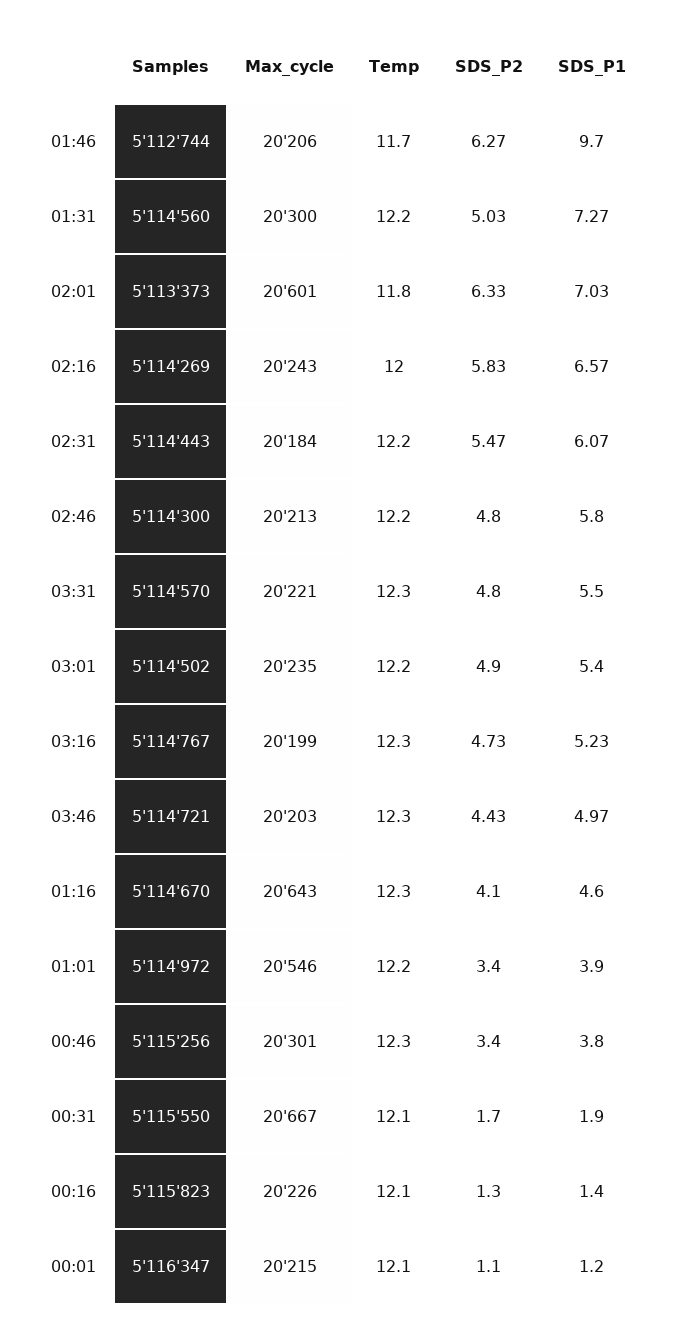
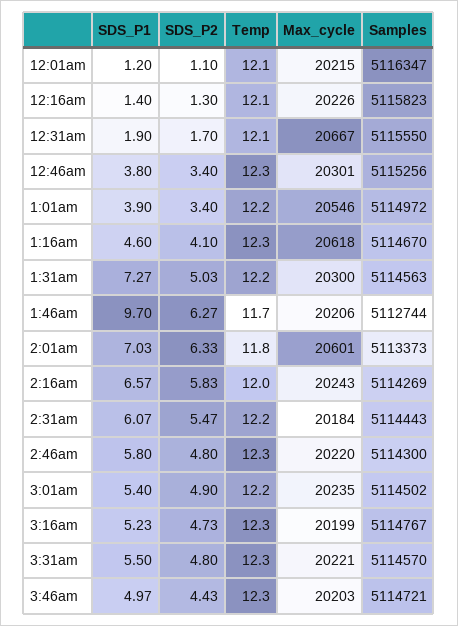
  {
    "Samples": {
      "01:46": 5112744,
-     "01:31": 5114560,
+     "01:31": 5114563,
      "02:01": 5113373,
      "02:16": 5114269,
      "02:31": 5114443,
      "02:46": 5114300,
      "03:31": 5114570,
      "03:01": 5114502,
      "03:16": 5114767,
      "03:46": 5114721,
      "01:16": 5114670,
      "01:01": 5114972,
      "00:46": 5115256,
      "00:31": 5115550,
      "00:16": 5115823,
      "00:01": 5116347
    },
    "Max_cycle": {
      "01:46": 20206,
      "01:31": 20300,
      "02:01": 20601,
      "02:16": 20243,
      "02:31": 20184,
-     "02:46": 20213,
+     "02:46": 20220,
      "03:31": 20221,
      "03:01": 20235,
      "03:16": 20199,
      "03:46": 20203,
-     "01:16": 20643,
+     "01:16": 20618,
      "01:01": 20546,
      "00:46": 20301,
      "00:31": 20667,
      "00:16": 20226,
      "00:01": 20215
    },
    "Temp": {
      "01:46": 11.7,
      "01:31": 12.2,
      "02:01": 11.8,
      "02:16": 12,
      "02:31": 12.2,
-     "02:46": 12.2,
+     "02:46": 12.3,
      "03:31": 12.3,
      "03:01": 12.2,
      "03:16": 12.3,
      "03:46": 12.3,
      "01:16": 12.3,
      "01:01": 12.2,
      "00:46": 12.3,
      "00:31": 12.1,
      "00:16": 12.1,
      "00:01": 12.1
    },
    "SDS_P2": {
      "01:46": 6.27,
      "01:31": 5.03,
      "02:01": 6.33,
      "02:16": 5.83,
      "02:31": 5.47,
      "02:46": 4.8,
      "03:31": 4.8,
      "03:01": 4.9,
      "03:16": 4.73,
      "03:46": 4.43,
      "01:16": 4.1,
      "01:01": 3.4,
      "00:46": 3.4,
      "00:31": 1.7,
      "00:16": 1.3,
      "00:01": 1.1
    },
    "SDS_P1": {
      "01:46": 9.7,
      "01:31": 7.27,
      "02:01": 7.03,
      "02:16": 6.57,
      "02:31": 6.07,
      "02:46": 5.8,
      "03:31": 5.5,
      "03:01": 5.4,
      "03:16": 5.23,
      "03:46": 4.97,
      "01:16": 4.6,
      "01:01": 3.9,
      "00:46": 3.8,
      "00:31": 1.9,
      "00:16": 1.4,
      "00:01": 1.2
    }
  }

